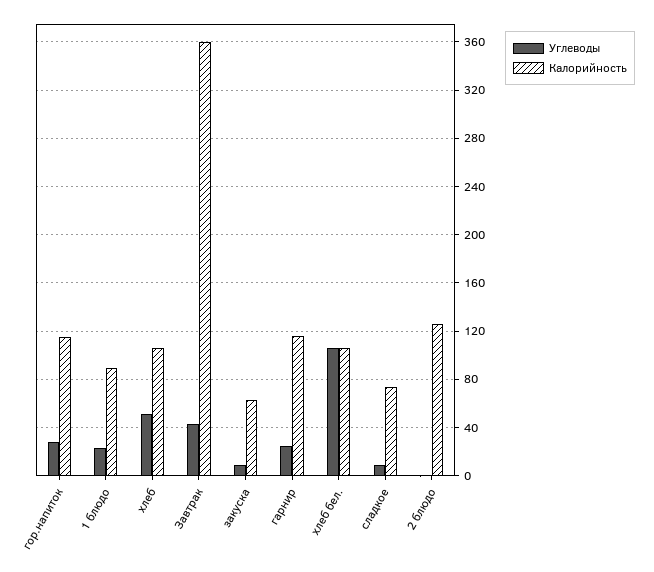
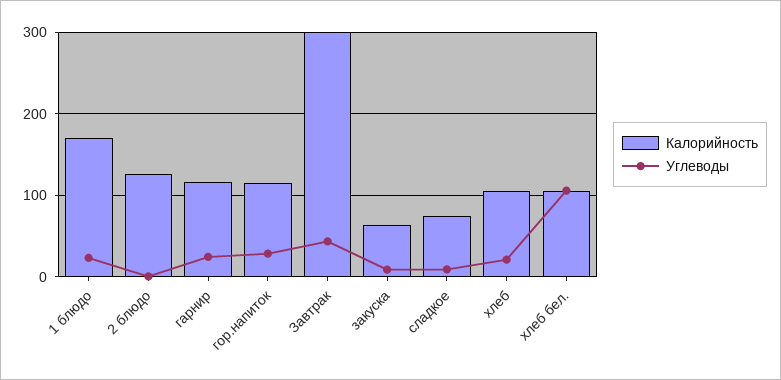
  {
    "Углеводы": {
      "гор.напиток": 30,
      "1 блюдо": 25,
-     "хлеб": 50,
+     "хлеб": 20,
      "Завтрак": 45,
      "закуска": 10,
      "гарнир": 25,
      "хлеб бел.": 105,
      "сладкое": 10,
      "2 блюдо": 0
    },
    "Калорийность": {
      "гор.напиток": 115,
-     "1 блюдо": 90,
+     "1 блюдо": 170,
      "хлеб": 105,
-     "Завтрак": 360,
+     "Завтрак": 300,
      "закуска": 65,
      "гарнир": 115,
      "хлеб бел.": 105,
      "сладкое": 75,
      "2 блюдо": 125
    }
  }

